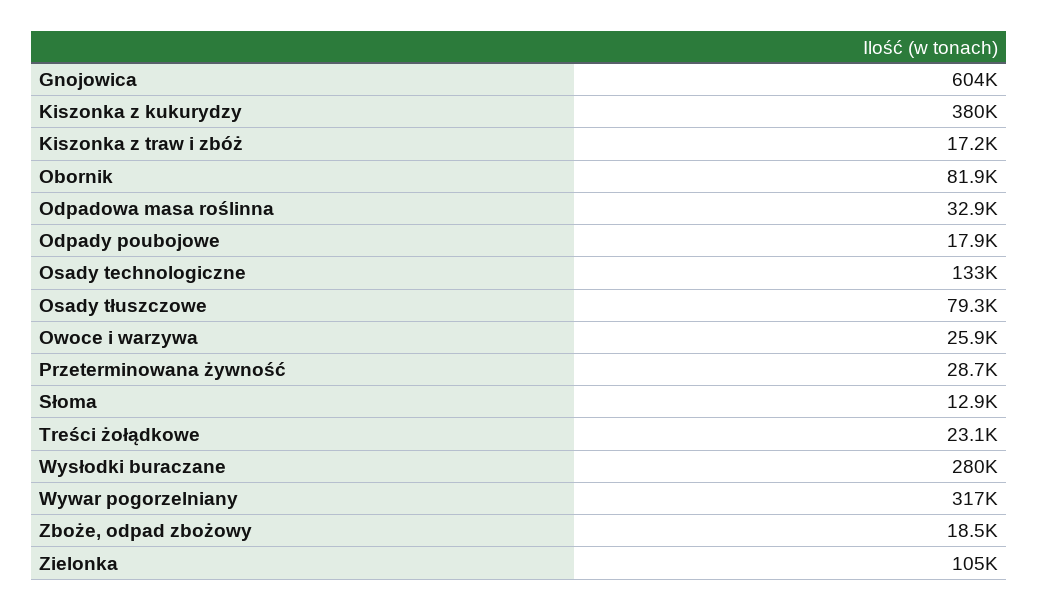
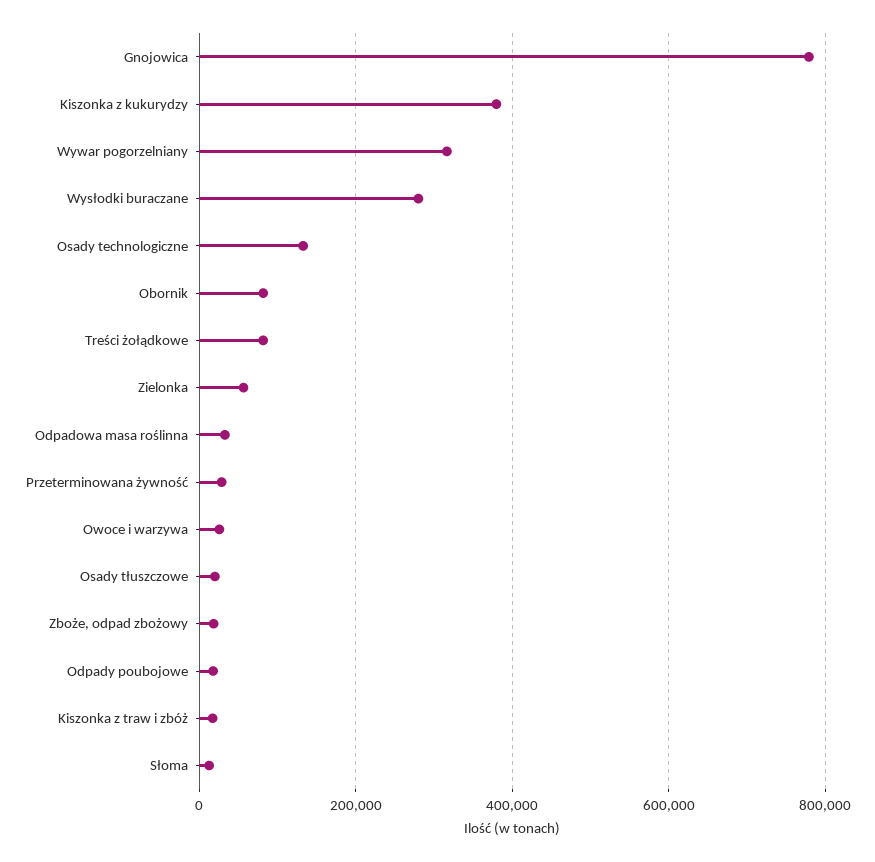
  {
-   "Gnojowica": 604000,
+   "Gnojowica": 780000,
    "Kiszonka z kukurydzy": 380000,
    "Kiszonka z traw i zbóż": 17200,
    "Obornik": 81900,
    "Odpadowa masa roślinna": 32900,
    "Odpady poubojowe": 17900,
    "Osady technologiczne": 133000,
-   "Osady tłuszczowe": 79300,
+   "Osady tłuszczowe": 20000,
    "Owoce i warzywa": 25900,
    "Przeterminowana żywność": 28700,
    "Słoma": 12900,
-   "Treści żołądkowe": 23100,
+   "Treści żołądkowe": 80000,
    "Wysłodki buraczane": 280000,
    "Wywar pogorzelniany": 317000,
    "Zboże, odpad zbożowy": 18500,
-   "Zielonka": 105000
+   "Zielonka": 60000
  }

